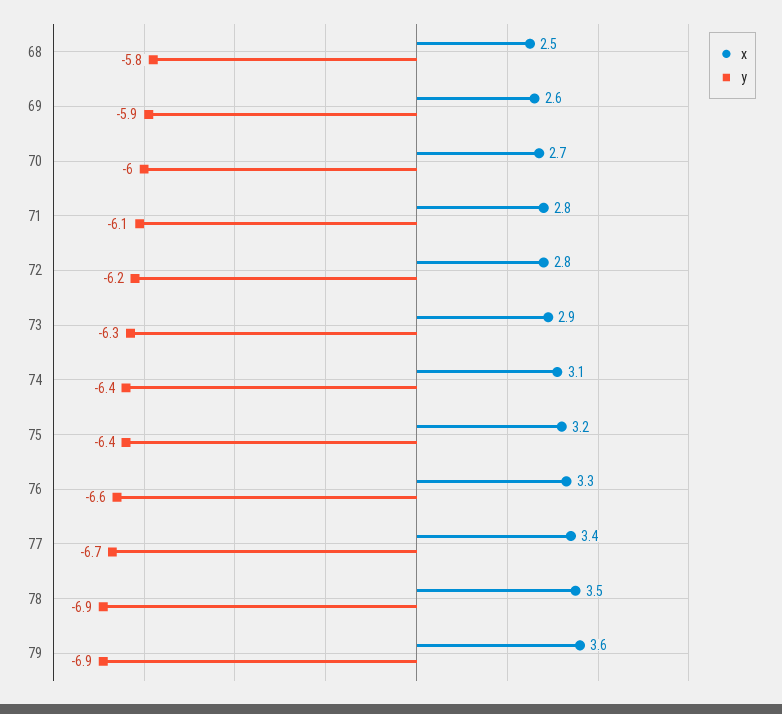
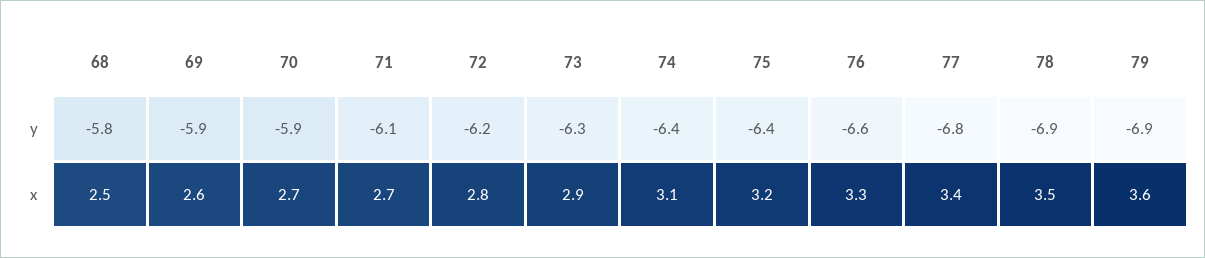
  {
    "x": {
      "68": 2.5,
      "69": 2.6,
      "70": 2.7,
-     "71": 2.8,
+     "71": 2.7,
      "72": 2.8,
      "73": 2.9,
      "74": 3.1,
      "75": 3.2,
      "76": 3.3,
      "77": 3.4,
      "78": 3.5,
      "79": 3.6
    },
    "y": {
      "68": -5.8,
      "69": -5.9,
-     "70": -6,
+     "70": -5.9,
      "71": -6.1,
      "72": -6.2,
      "73": -6.3,
      "74": -6.4,
      "75": -6.4,
      "76": -6.6,
-     "77": -6.7,
+     "77": -6.8,
      "78": -6.9,
      "79": -6.9
    }
  }

